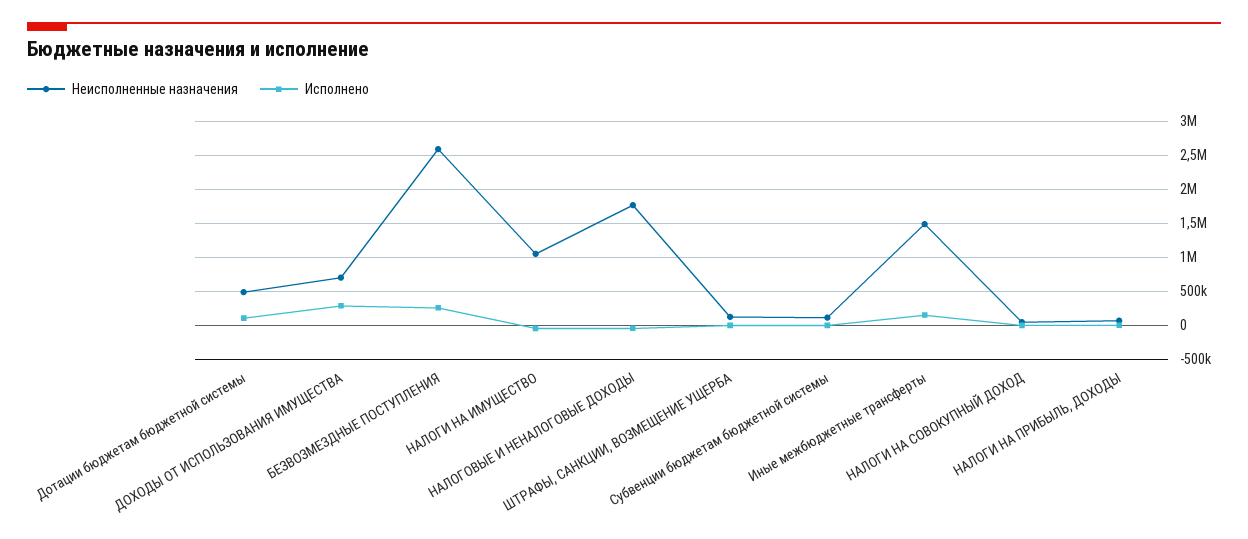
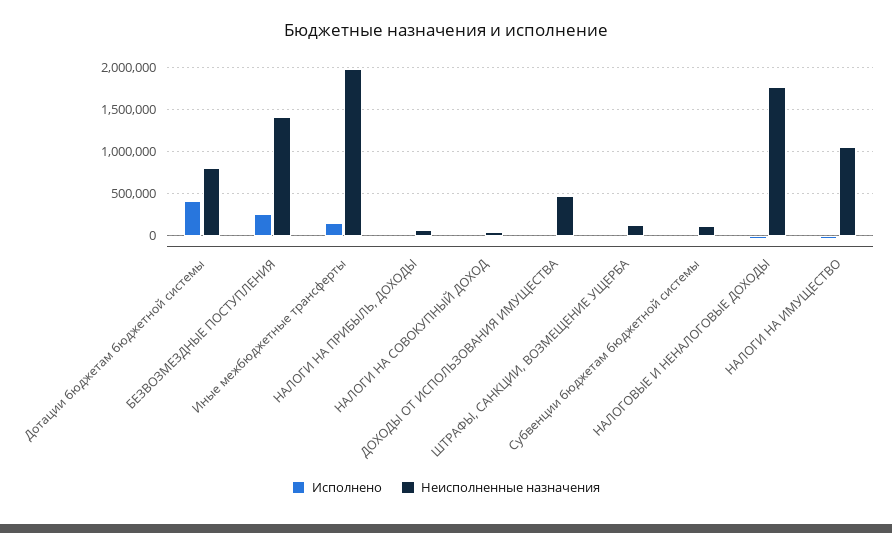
  {
    "Неисполненные назначения": {
-     "Дотации бюджетам бюджетной системы": 500000,
+     "Дотации бюджетам бюджетной системы": 800000,
-     "ДОХОДЫ ОТ ИСПОЛЬЗОВАНИЯ ИМУЩЕСТВА": 700000,
+     "ДОХОДЫ ОТ ИСПОЛЬЗОВАНИЯ ИМУЩЕСТВА": 500000,
-     "БЕЗВОЗМЕЗДНЫЕ ПОСТУПЛЕНИЯ": 2600000,
+     "БЕЗВОЗМЕЗДНЫЕ ПОСТУПЛЕНИЯ": 1400000,
      "НАЛОГИ НА ИМУЩЕСТВО": 1100000,
      "НАЛОГОВЫЕ И НЕНАЛОГОВЫЕ ДОХОДЫ": 1800000,
      "ШТРАФЫ, САНКЦИИ, ВОЗМЕЩЕНИЕ УЩЕРБА": 100000,
      "Субвенции бюджетам бюджетной системы": 100000,
-     "Иные межбюджетные трансферты": 1500000,
+     "Иные межбюджетные трансферты": 2000000,
      "НАЛОГИ НА СОВОКУПНЫЙ ДОХОД": 0,
      "НАЛОГИ НА ПРИБЫЛЬ, ДОХОДЫ": 100000
    },
    "Исполнено": {
-     "Дотации бюджетам бюджетной системы": 100000,
+     "Дотации бюджетам бюджетной системы": 400000,
-     "ДОХОДЫ ОТ ИСПОЛЬЗОВАНИЯ ИМУЩЕСТВА": 300000,
+     "ДОХОДЫ ОТ ИСПОЛЬЗОВАНИЯ ИМУЩЕСТВА": 0,
      "БЕЗВОЗМЕЗДНЫЕ ПОСТУПЛЕНИЯ": 300000,
      "НАЛОГИ НА ИМУЩЕСТВО": 0,
      "НАЛОГОВЫЕ И НЕНАЛОГОВЫЕ ДОХОДЫ": 0,
      "ШТРАФЫ, САНКЦИИ, ВОЗМЕЩЕНИЕ УЩЕРБА": 0,
      "Субвенции бюджетам бюджетной системы": 0,
      "Иные межбюджетные трансферты": 200000,
      "НАЛОГИ НА СОВОКУПНЫЙ ДОХОД": 0,
      "НАЛОГИ НА ПРИБЫЛЬ, ДОХОДЫ": 0
    }
  }

